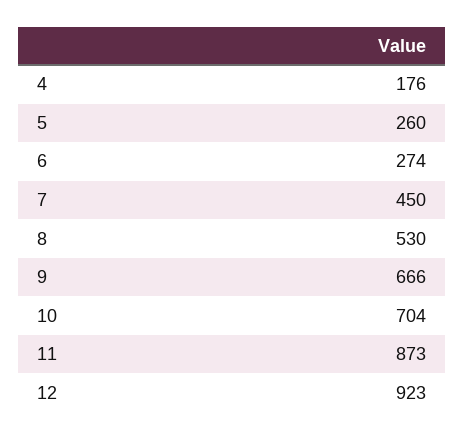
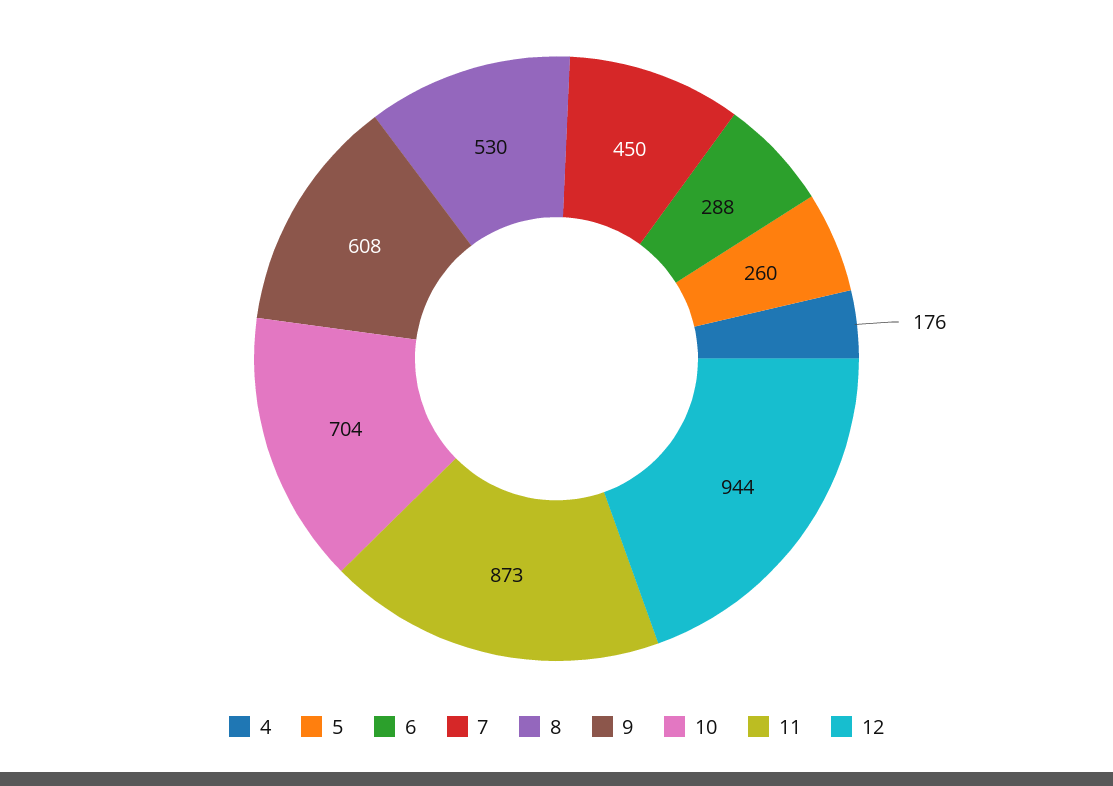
  {
    "4": 176,
    "5": 260,
-   "6": 274,
+   "6": 288,
    "7": 450,
    "8": 530,
-   "9": 666,
+   "9": 608,
    "10": 704,
    "11": 873,
-   "12": 923
+   "12": 944
  }

